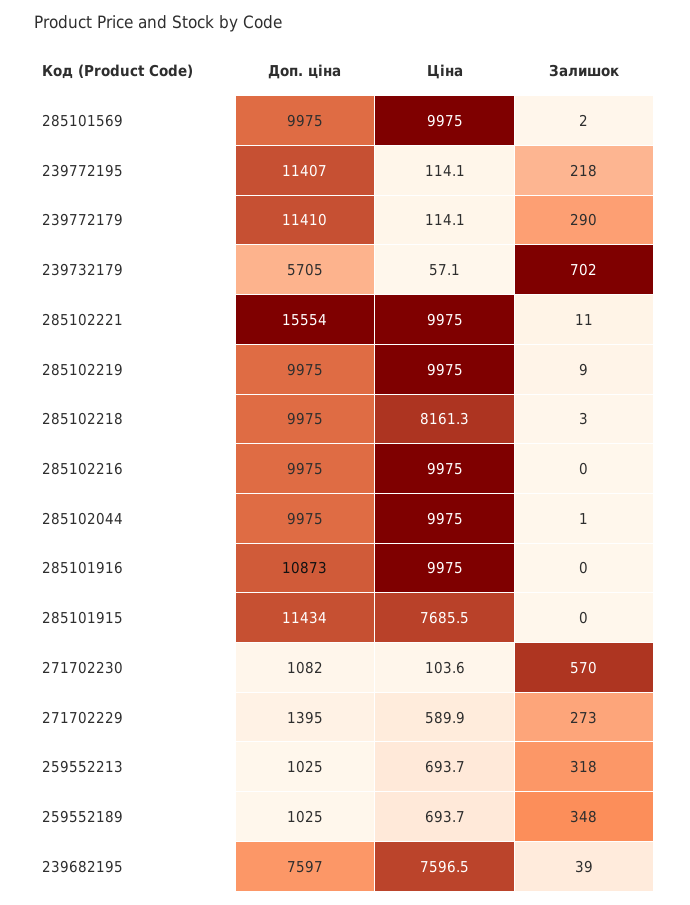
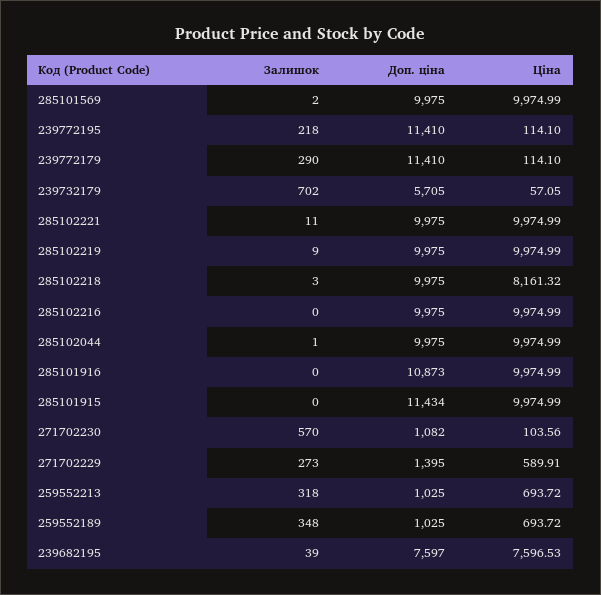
  {
    "Доп. ціна": {
      "285101569": 9975,
-     "239772195": 11407,
+     "239772195": 11410,
      "239772179": 11410,
      "239732179": 5705,
-     "285102221": 15554,
+     "285102221": 9975,
      "285102219": 9975,
      "285102218": 9975,
      "285102216": 9975,
      "285102044": 9975,
      "285101916": 10873,
      "285101915": 11434,
      "271702230": 1082,
      "271702229": 1395,
      "259552213": 1025,
      "259552189": 1025,
      "239682195": 7597
    },
    "Ціна": {
      "285101569": 9974.99,
      "239772195": 114.1,
      "239772179": 114.1,
      "239732179": 57.05,
      "285102221": 9974.99,
      "285102219": 9974.99,
      "285102218": 8161.32,
      "285102216": 9974.99,
      "285102044": 9974.99,
      "285101916": 9974.99,
-     "285101915": 7685.5,
+     "285101915": 9974.99,
      "271702230": 103.56,
      "271702229": 589.91,
      "259552213": 693.72,
      "259552189": 693.72,
      "239682195": 7596.53
    },
    "Залишок": {
      "285101569": 2,
      "239772195": 218,
      "239772179": 290,
      "239732179": 702,
      "285102221": 11,
      "285102219": 9,
      "285102218": 3,
      "285102216": 0,
      "285102044": 1,
      "285101916": 0,
      "285101915": 0,
      "271702230": 570,
      "271702229": 273,
      "259552213": 318,
      "259552189": 348,
      "239682195": 39
    }
  }

